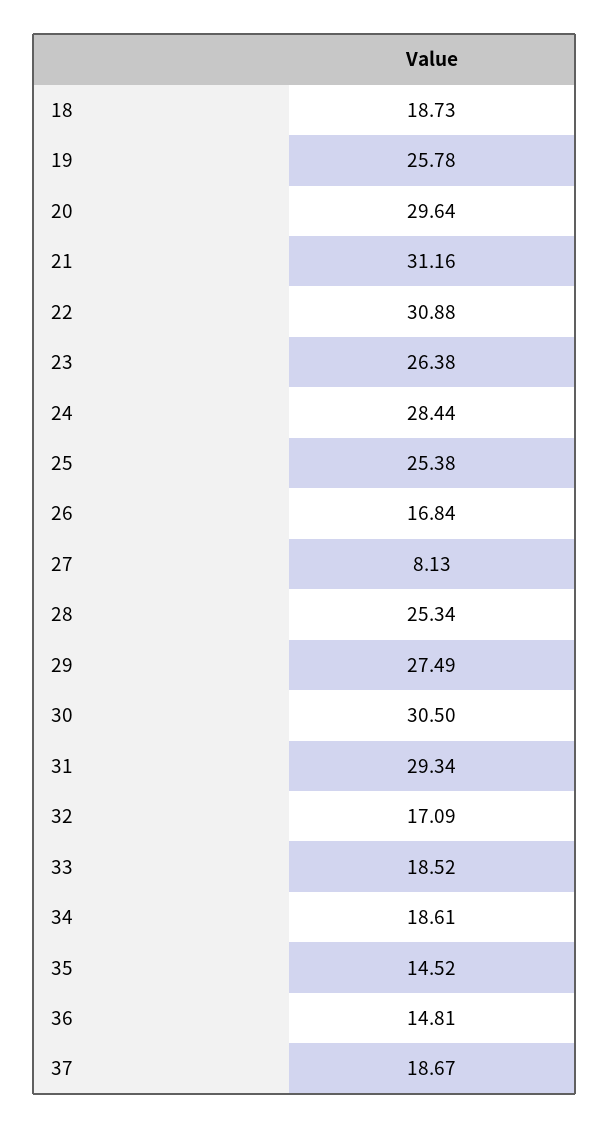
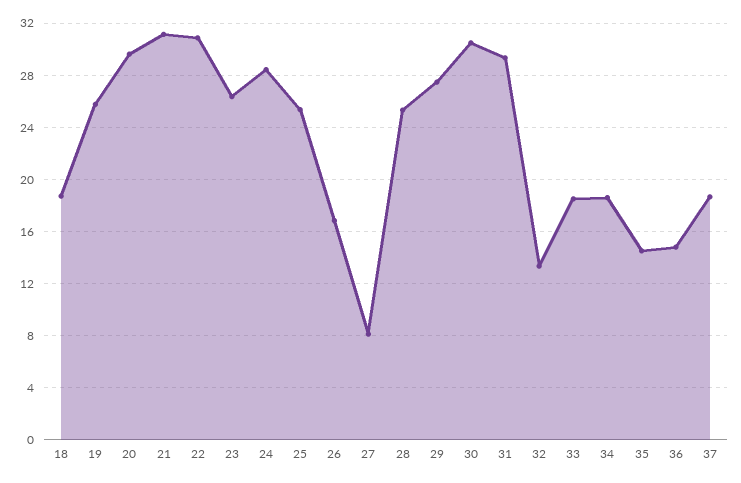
  {
    "18": 18.73,
    "19": 25.78,
    "20": 29.64,
    "21": 31.16,
    "22": 30.88,
    "23": 26.38,
    "24": 28.44,
    "25": 25.38,
    "26": 16.84,
    "27": 8.13,
    "28": 25.34,
    "29": 27.49,
    "30": 30.5,
    "31": 29.34,
-   "32": 17.09,
+   "32": 13.5,
    "33": 18.52,
    "34": 18.61,
    "35": 14.52,
    "36": 14.81,
    "37": 18.67
  }

